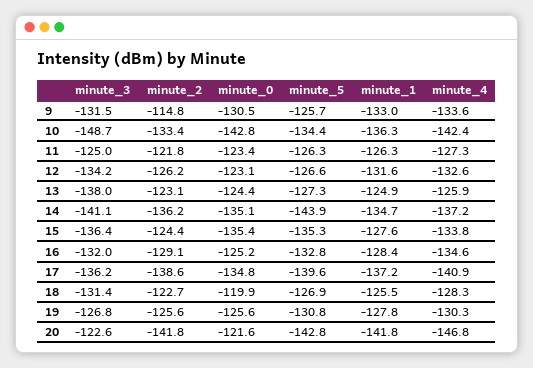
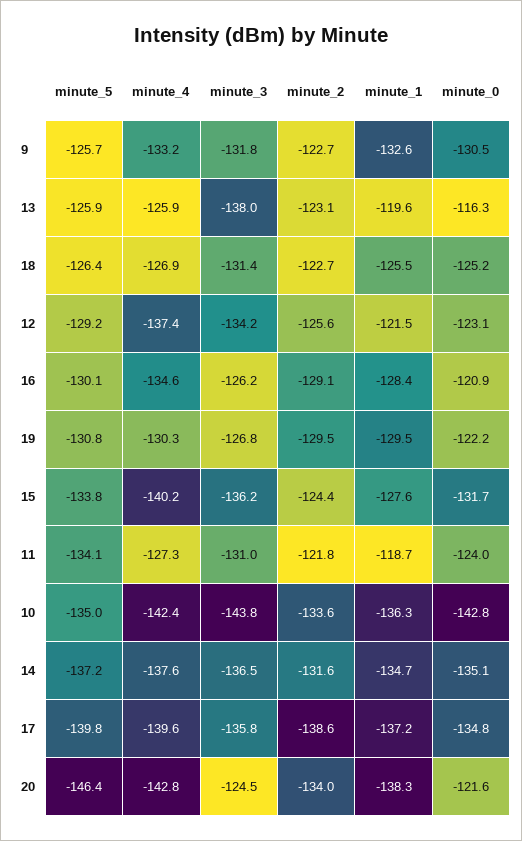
  {
    "minute_3": {
-     "9": -131.5,
+     "9": -131.8,
-     "10": -148.7,
+     "10": -143.8,
-     "11": -125,
+     "11": -131,
      "12": -134.2,
      "13": -138,
-     "14": -141.1,
+     "14": -136.5,
-     "15": -136.4,
+     "15": -136.2,
-     "16": -132,
+     "16": -126.2,
-     "17": -136.2,
+     "17": -135.8,
      "18": -131.4,
      "19": -126.8,
-     "20": -122.6
+     "20": -124.5
    },
    "minute_2": {
-     "9": -114.8,
+     "9": -122.7,
-     "10": -133.4,
+     "10": -133.6,
      "11": -121.8,
-     "12": -126.2,
+     "12": -125.6,
      "13": -123.1,
-     "14": -136.2,
+     "14": -131.6,
      "15": -124.4,
      "16": -129.1,
      "17": -138.6,
      "18": -122.7,
-     "19": -125.6,
+     "19": -129.5,
-     "20": -141.8
+     "20": -134
    },
    "minute_0": {
      "9": -130.5,
      "10": -142.8,
-     "11": -123.4,
+     "11": -124,
      "12": -123.1,
-     "13": -124.4,
+     "13": -116.3,
      "14": -135.1,
-     "15": -135.4,
+     "15": -131.7,
-     "16": -125.2,
+     "16": -120.9,
      "17": -134.8,
-     "18": -119.9,
+     "18": -125.2,
-     "19": -125.6,
+     "19": -122.2,
      "20": -121.6
    },
    "minute_5": {
      "9": -125.7,
-     "10": -134.4,
+     "10": -135,
-     "11": -126.3,
+     "11": -134.1,
-     "12": -126.6,
+     "12": -129.2,
-     "13": -127.3,
+     "13": -125.9,
-     "14": -143.9,
+     "14": -137.2,
-     "15": -135.3,
+     "15": -133.8,
-     "16": -132.8,
+     "16": -130.1,
-     "17": -139.6,
+     "17": -139.8,
-     "18": -126.9,
+     "18": -126.4,
      "19": -130.8,
-     "20": -142.8
+     "20": -146.4
    },
    "minute_1": {
-     "9": -133,
+     "9": -132.6,
      "10": -136.3,
-     "11": -126.3,
+     "11": -118.7,
-     "12": -131.6,
+     "12": -121.5,
-     "13": -124.9,
+     "13": -119.6,
      "14": -134.7,
      "15": -127.6,
      "16": -128.4,
      "17": -137.2,
      "18": -125.5,
-     "19": -127.8,
+     "19": -129.5,
-     "20": -141.8
+     "20": -138.3
    },
    "minute_4": {
-     "9": -133.6,
+     "9": -133.2,
      "10": -142.4,
      "11": -127.3,
-     "12": -132.6,
+     "12": -137.4,
      "13": -125.9,
-     "14": -137.2,
+     "14": -137.6,
-     "15": -133.8,
+     "15": -140.2,
      "16": -134.6,
-     "17": -140.9,
+     "17": -139.6,
-     "18": -128.3,
+     "18": -126.9,
      "19": -130.3,
-     "20": -146.8
+     "20": -142.8
    }
  }

